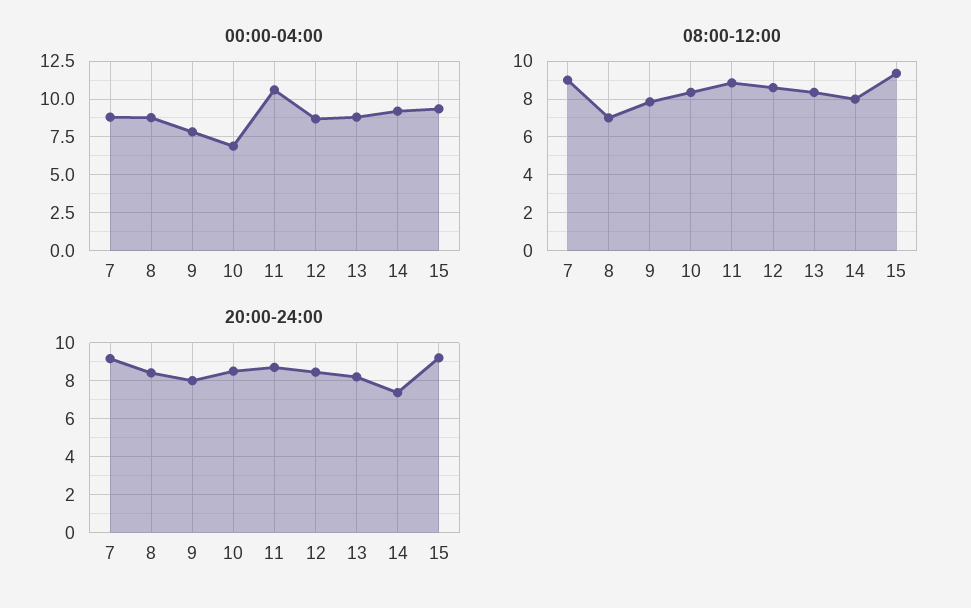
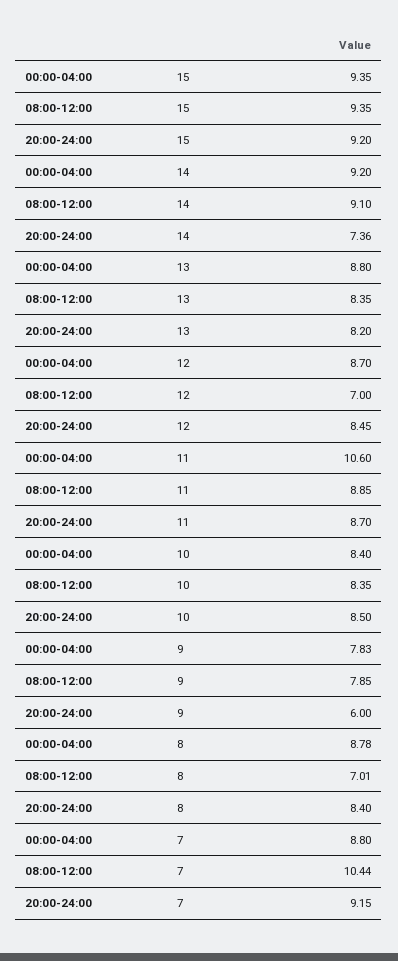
  {
    "00:00-04:00": {
      "7": 8.8,
      "8": 8.78,
      "9": 7.83,
-     "10": 7,
+     "10": 8.4,
      "11": 10.6,
      "12": 8.7,
      "13": 8.8,
      "14": 9.2,
      "15": 9.35
    },
    "08:00-12:00": {
-     "7": 9,
+     "7": 10.44,
      "8": 7.01,
      "9": 7.85,
      "10": 8.35,
      "11": 8.85,
-     "12": 8.5,
+     "12": 7,
      "13": 8.35,
-     "14": 8,
+     "14": 9.1,
      "15": 9.35
    },
    "20:00-24:00": {
      "7": 9.15,
      "8": 8.4,
-     "9": 8,
+     "9": 6,
      "10": 8.5,
      "11": 8.7,
      "12": 8.45,
      "13": 8.2,
      "14": 7.36,
      "15": 9.2
    }
  }

